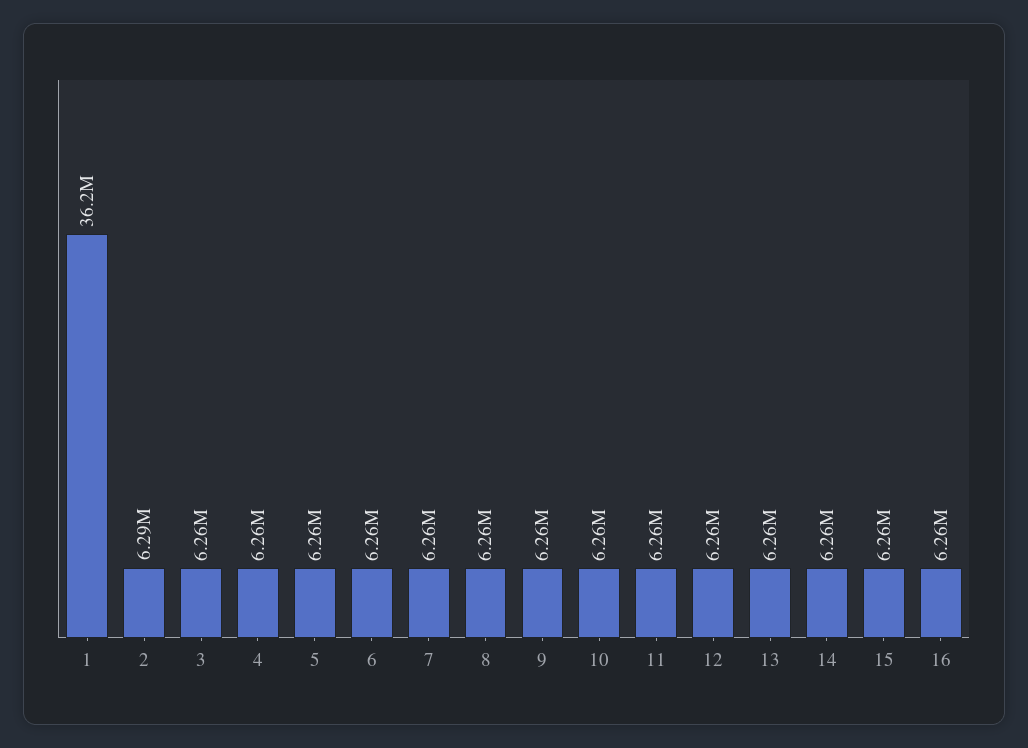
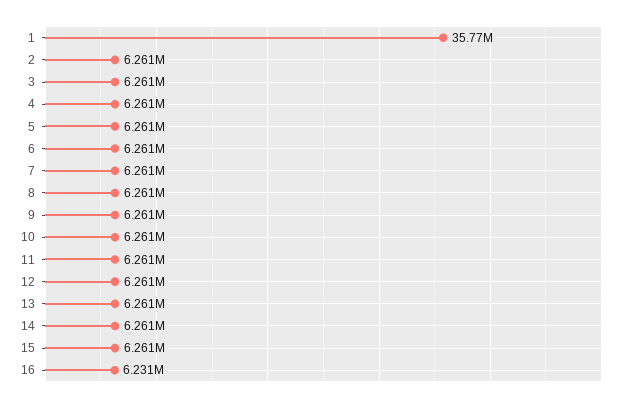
  {
-   "1": 36200000,
+   "1": 35770000,
-   "2": 6290000,
+   "2": 6261000,
    "3": 6261000,
    "4": 6261000,
    "5": 6261000,
    "6": 6261000,
    "7": 6261000,
    "8": 6261000,
    "9": 6261000,
    "10": 6261000,
    "11": 6261000,
    "12": 6261000,
    "13": 6261000,
    "14": 6261000,
    "15": 6261000,
-   "16": 6260000
+   "16": 6231000
  }

